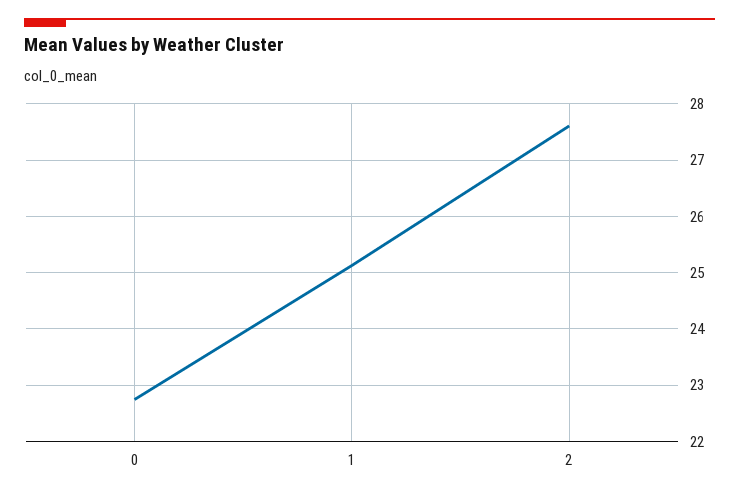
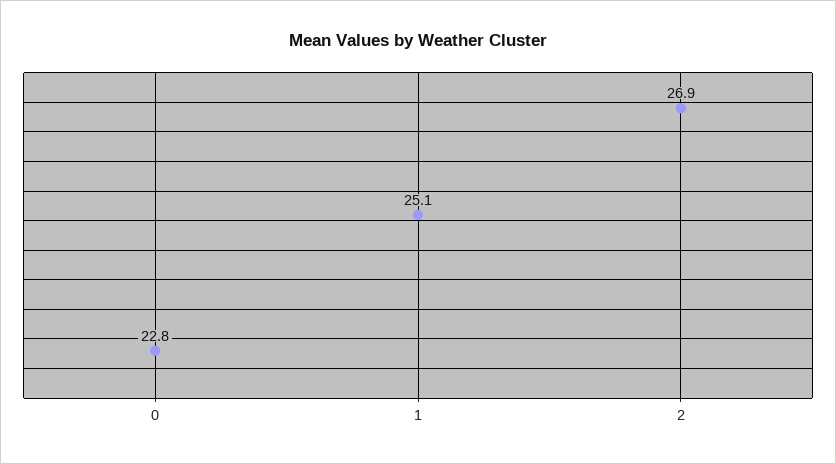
  {
    "0": 22.8,
    "1": 25.1,
-   "2": 27.6
+   "2": 26.9
  }

